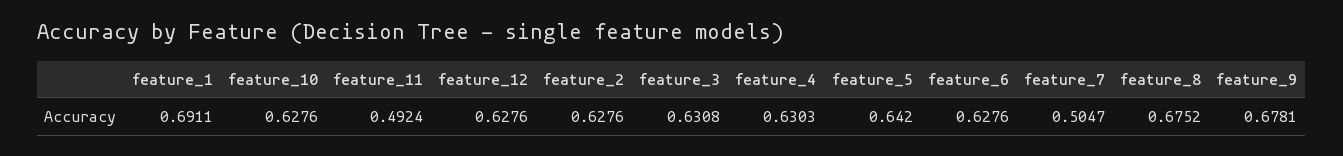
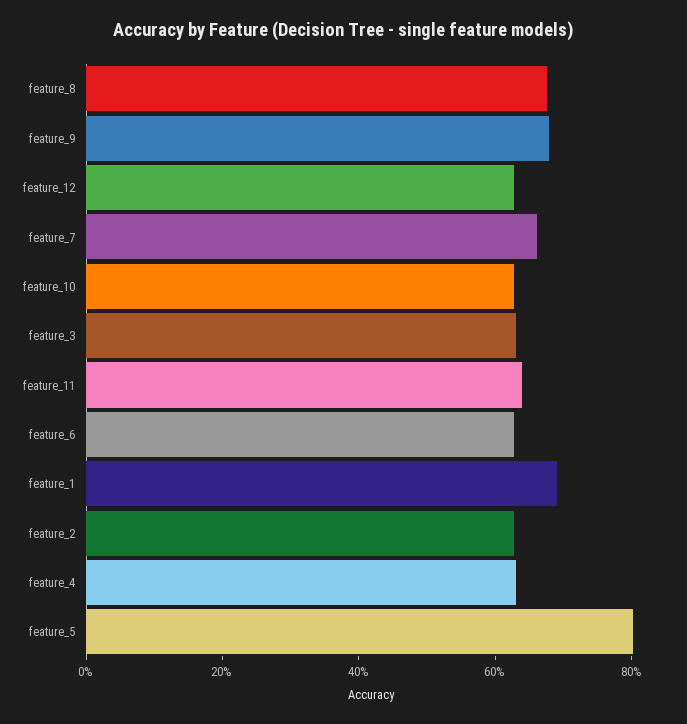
  {
    "feature_1": 0.6911,
    "feature_10": 0.6276,
-   "feature_11": 0.4924,
+   "feature_11": 0.65,
    "feature_12": 0.6276,
    "feature_2": 0.6276,
    "feature_3": 0.6308,
    "feature_4": 0.6303,
-   "feature_5": 0.642,
+   "feature_5": 0.8,
    "feature_6": 0.6276,
-   "feature_7": 0.5047,
+   "feature_7": 0.65,
    "feature_8": 0.6752,
    "feature_9": 0.6781
  }

